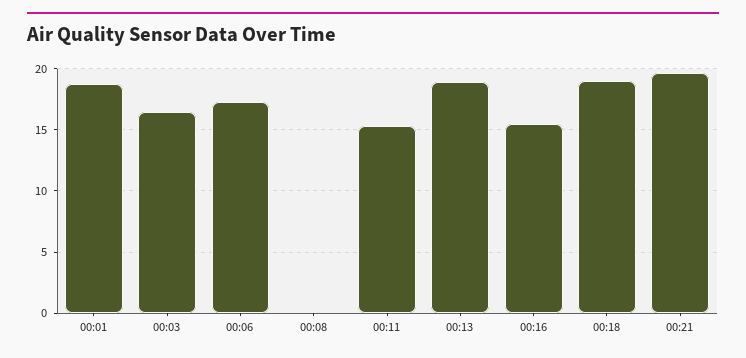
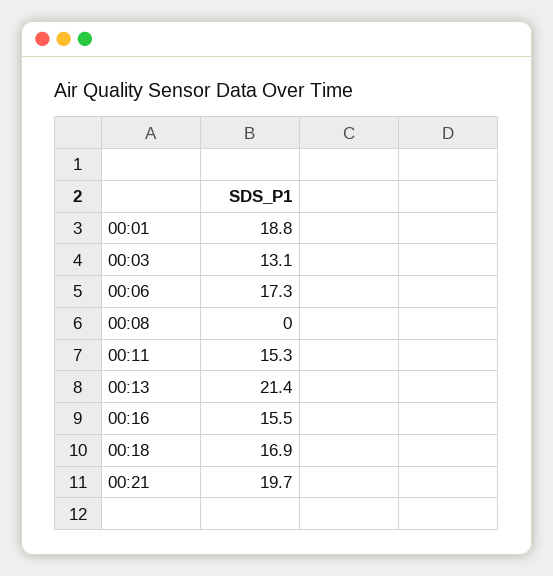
  {
    "00:01": 18.8,
-   "00:03": 16.5,
+   "00:03": 13.1,
    "00:06": 17.3,
    "00:08": 0,
    "00:11": 15.3,
-   "00:13": 19,
+   "00:13": 21.4,
    "00:16": 15.5,
-   "00:18": 19,
+   "00:18": 16.9,
    "00:21": 19.7
  }

